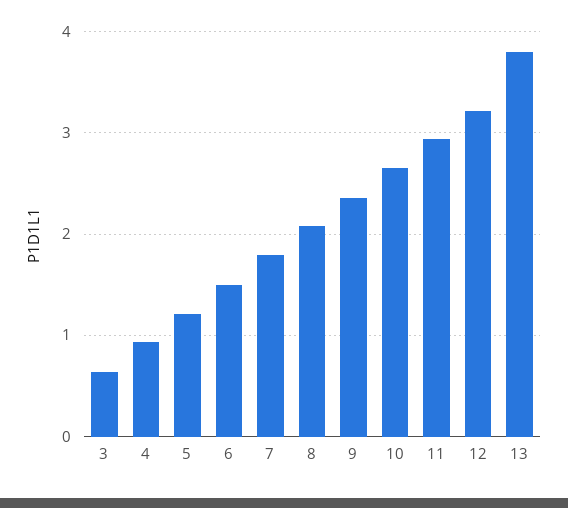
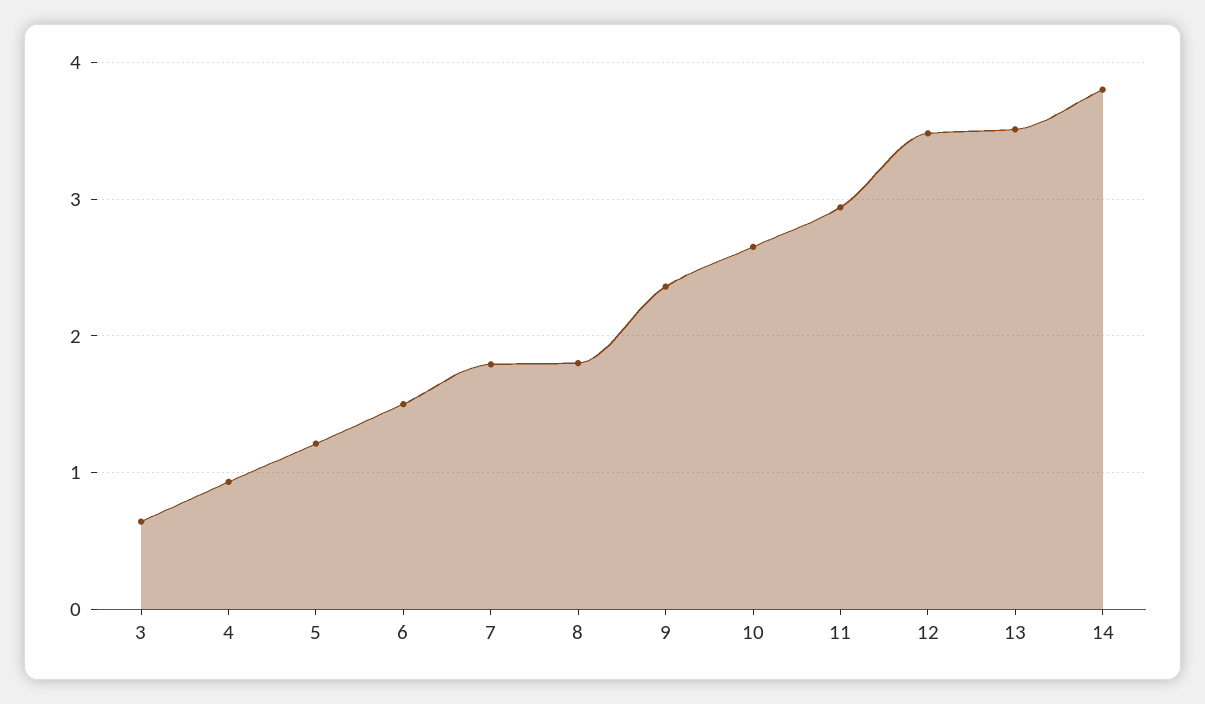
  {
    "3": 0.6,
    "4": 0.9,
    "5": 1.2,
    "6": 1.5,
    "7": 1.8,
-   "8": 2.1,
+   "8": 1.8,
    "9": 2.4,
    "10": 2.7,
    "11": 2.9,
-   "12": 3.2,
+   "12": 3.5,
-   "13": 3.8
+   "13": 3.5,
+   "14": 3.8
  }

